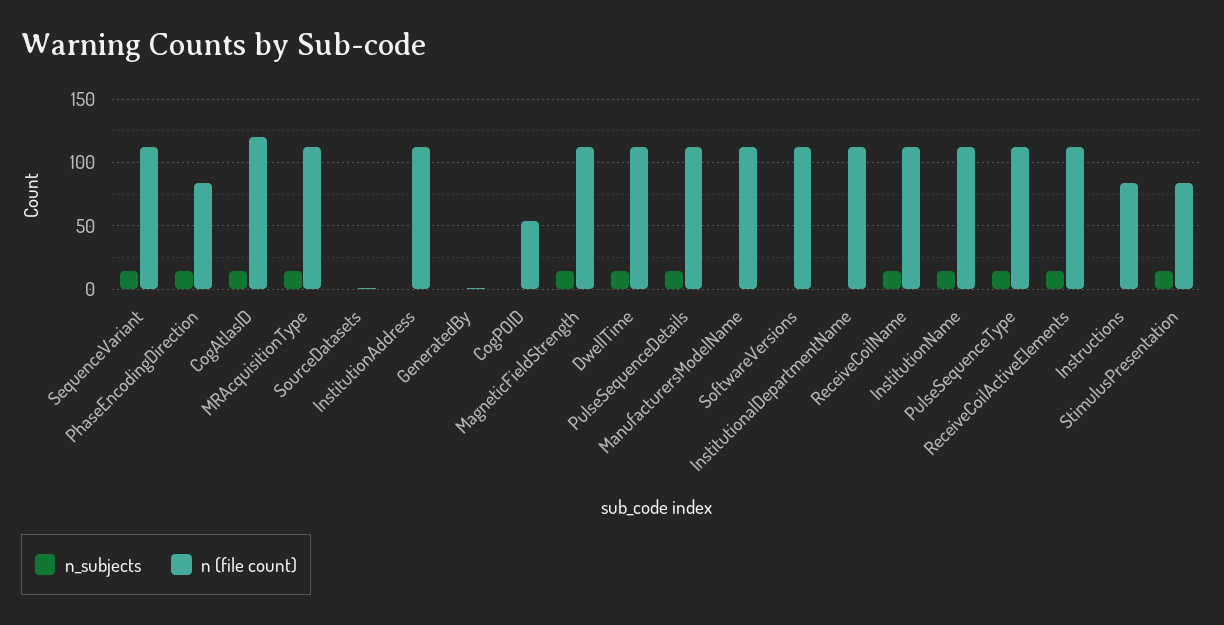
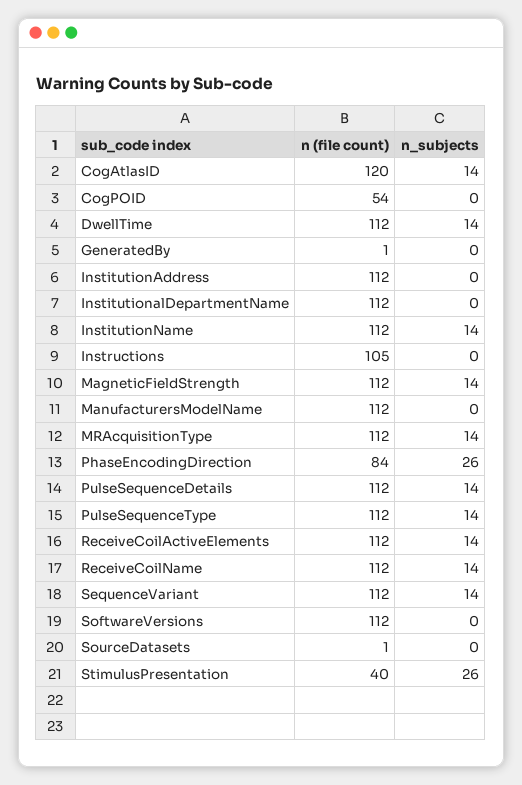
  {
    "n_subjects": {
      "SequenceVariant": 14,
-     "PhaseEncodingDirection": 15,
+     "PhaseEncodingDirection": 26,
      "CogAtlasID": 14,
      "MRAcquisitionType": 14,
      "SourceDatasets": 0,
      "InstitutionAddress": 0,
      "GeneratedBy": 0,
      "CogPOID": 0,
      "MagneticFieldStrength": 14,
      "DwellTime": 14,
      "PulseSequenceDetails": 14,
      "ManufacturersModelName": 0,
      "SoftwareVersions": 0,
      "InstitutionalDepartmentName": 0,
      "ReceiveCoilName": 14,
      "InstitutionName": 14,
      "PulseSequenceType": 14,
      "ReceiveCoilActiveElements": 14,
      "Instructions": 0,
-     "StimulusPresentation": 15
+     "StimulusPresentation": 26
    },
    "n (file count)": {
      "SequenceVariant": 112,
      "PhaseEncodingDirection": 84,
      "CogAtlasID": 120,
      "MRAcquisitionType": 112,
      "SourceDatasets": 1,
      "InstitutionAddress": 112,
      "GeneratedBy": 1,
      "CogPOID": 54,
      "MagneticFieldStrength": 112,
      "DwellTime": 112,
      "PulseSequenceDetails": 112,
      "ManufacturersModelName": 112,
      "SoftwareVersions": 112,
      "InstitutionalDepartmentName": 112,
      "ReceiveCoilName": 112,
      "InstitutionName": 112,
      "PulseSequenceType": 112,
      "ReceiveCoilActiveElements": 112,
-     "Instructions": 85,
+     "Instructions": 105,
-     "StimulusPresentation": 85
+     "StimulusPresentation": 40
    }
  }

